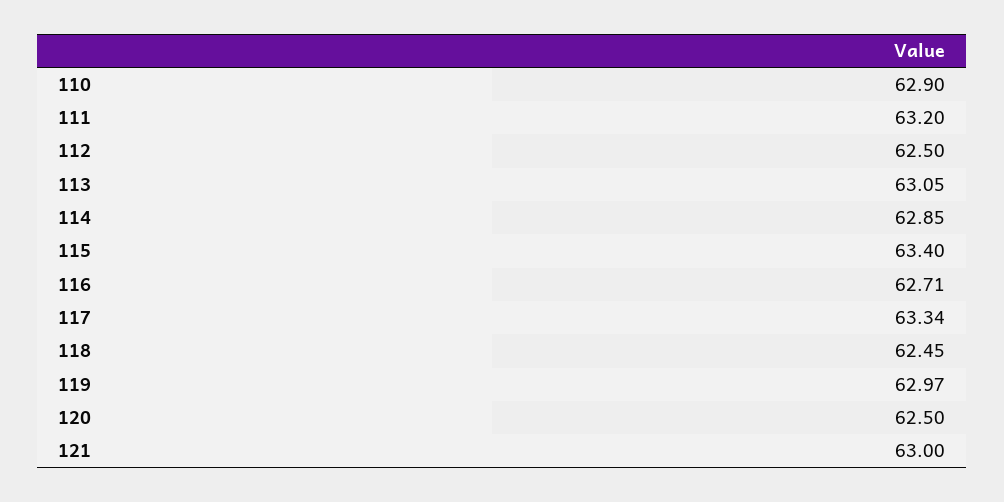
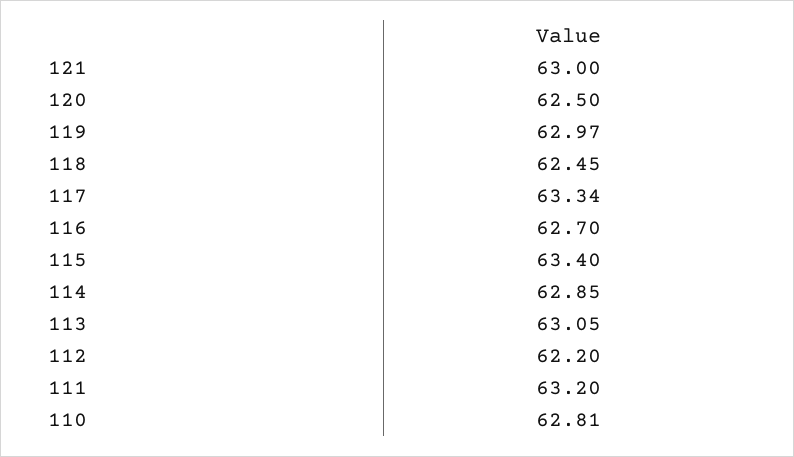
  {
-   "110": 62.9,
+   "110": 62.81,
    "111": 63.2,
-   "112": 62.5,
+   "112": 62.2,
    "113": 63.05,
    "114": 62.85,
    "115": 63.4,
-   "116": 62.71,
+   "116": 62.7,
    "117": 63.34,
    "118": 62.45,
    "119": 62.97,
    "120": 62.5,
    "121": 63
  }

